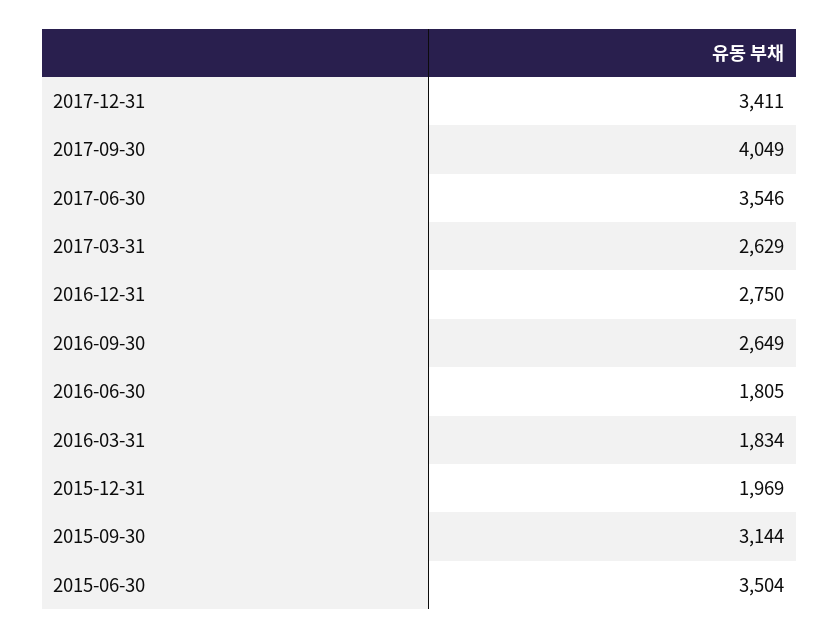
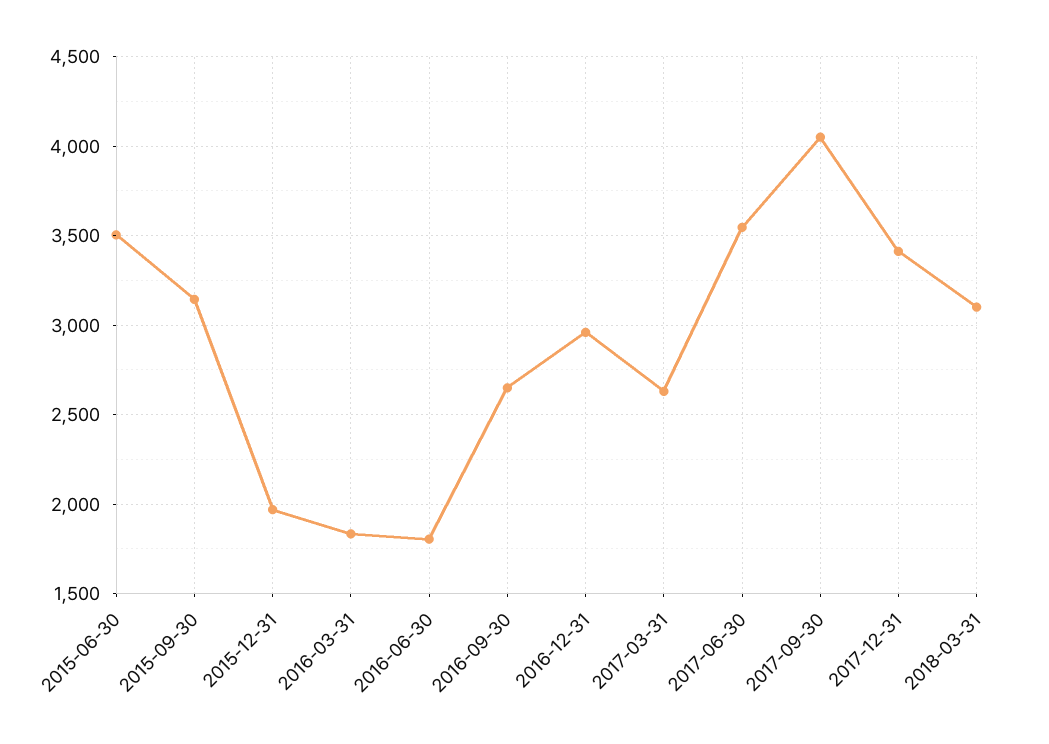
  {
    "2017-12-31": 3411,
    "2017-09-30": 4049,
    "2017-06-30": 3546,
    "2017-03-31": 2629,
-   "2016-12-31": 2750,
+   "2016-12-31": 2950,
    "2016-09-30": 2649,
    "2016-06-30": 1805,
    "2016-03-31": 1834,
    "2015-12-31": 1969,
    "2015-09-30": 3144,
-   "2015-06-30": 3504
+   "2015-06-30": 3504,
+   "2018-03-31": 3100
  }

